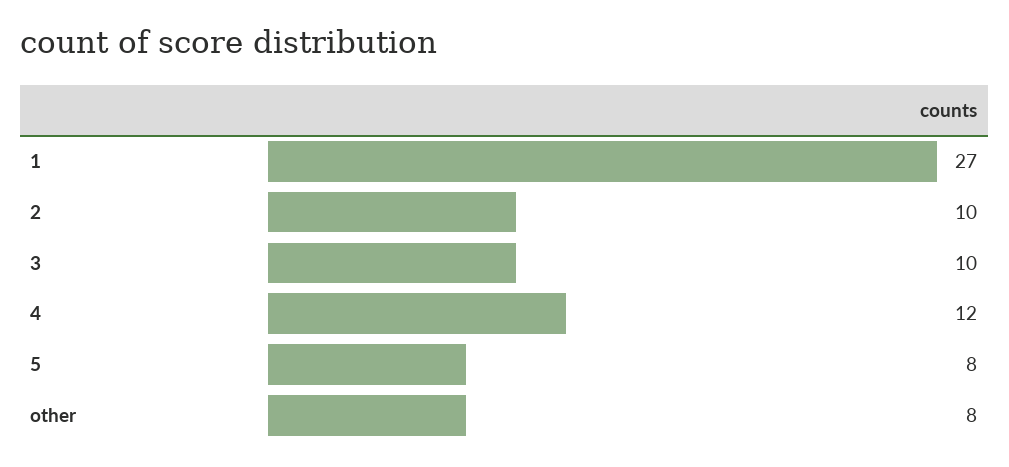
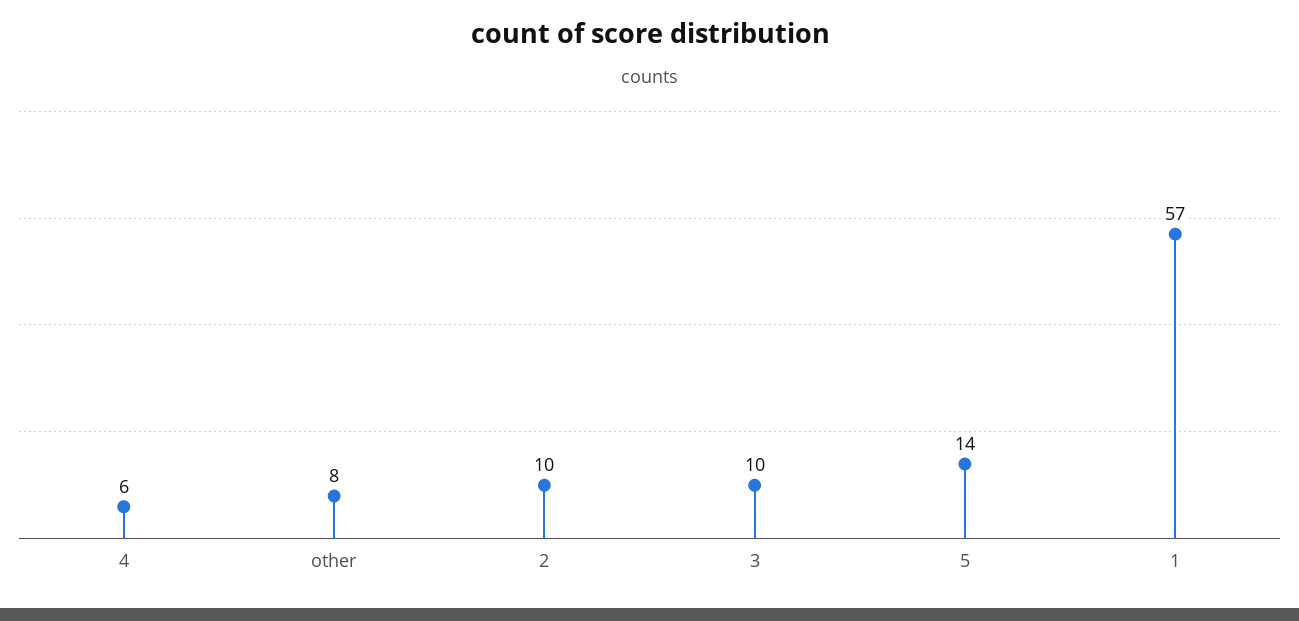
  {
-   "1": 27,
+   "1": 57,
    "2": 10,
    "3": 10,
-   "4": 12,
+   "4": 6,
-   "5": 8,
+   "5": 14,
    "other": 8
  }

